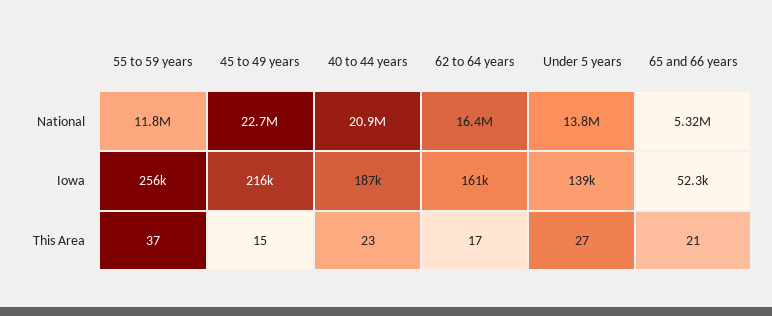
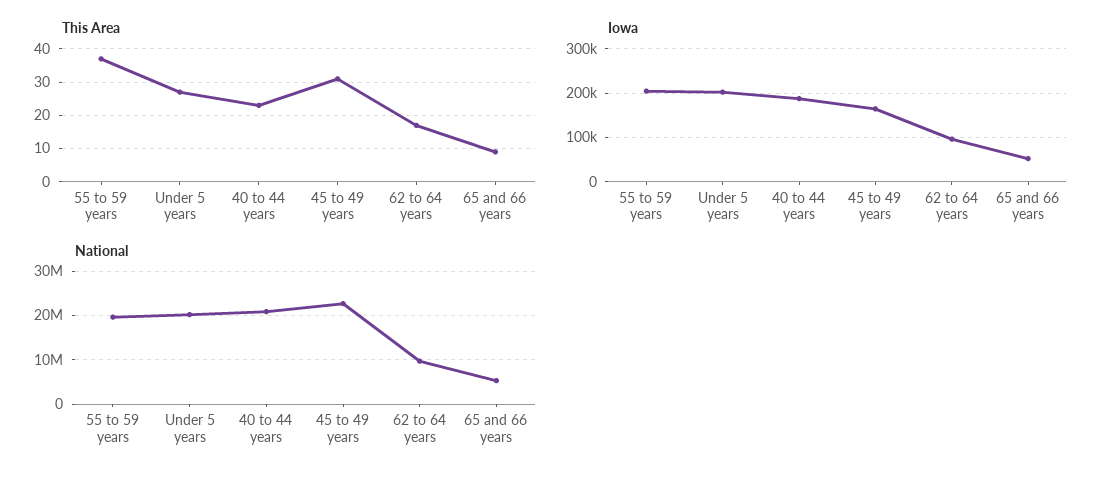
  {
    "National": {
-     "55 to 59 years": 11800000,
+     "55 to 59 years": 20000000,
      "45 to 49 years": 22700000,
      "40 to 44 years": 20900000,
-     "62 to 64 years": 16400000,
+     "62 to 64 years": 10000000,
-     "Under 5 years": 13800000,
+     "Under 5 years": 20000000,
      "65 and 66 years": 5320000
    },
    "Iowa": {
-     "55 to 59 years": 256000,
+     "55 to 59 years": 200000,
-     "45 to 49 years": 216000,
+     "45 to 49 years": 160000,
      "40 to 44 years": 187000,
-     "62 to 64 years": 161000,
+     "62 to 64 years": 100000,
-     "Under 5 years": 139000,
+     "Under 5 years": 200000,
      "65 and 66 years": 52300
    },
    "This Area": {
      "55 to 59 years": 37,
-     "45 to 49 years": 15,
+     "45 to 49 years": 30,
      "40 to 44 years": 23,
      "62 to 64 years": 17,
      "Under 5 years": 27,
-     "65 and 66 years": 21
+     "65 and 66 years": 10
    }
  }

